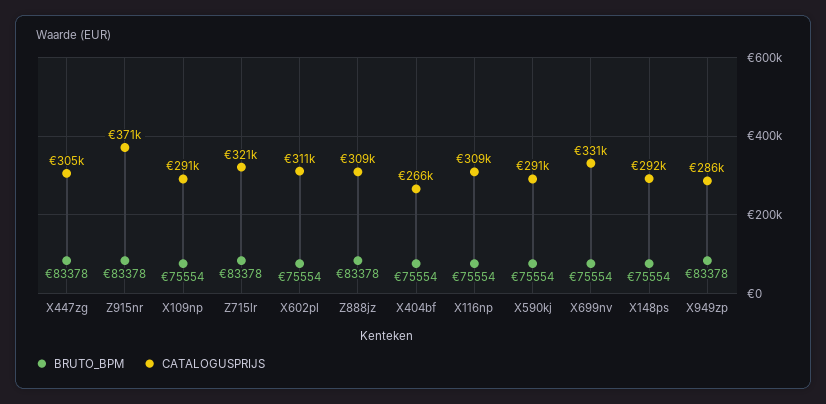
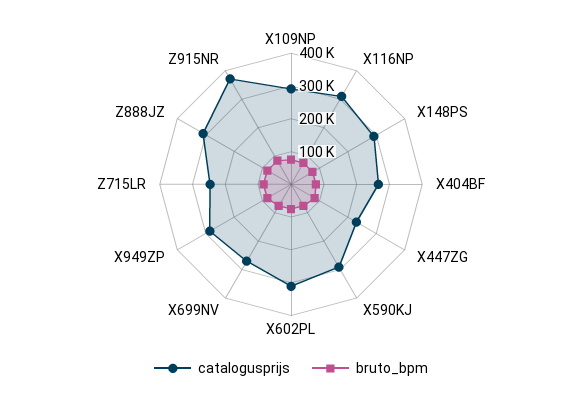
  {
    "BRUTO_BPM": {
      "X447zg": 83378,
      "Z915nr": 83378,
      "X109np": 75554,
      "Z715lr": 83378,
      "X602pl": 75554,
      "Z888jz": 83378,
      "X404bf": 75554,
      "X116np": 75554,
      "X590kj": 75554,
      "X699nv": 75554,
      "X148ps": 75554,
      "X949zp": 83378
    },
    "CATALOGUSPRIJS": {
-     "X447zg": 305000,
+     "X447zg": 225000,
      "Z915nr": 371000,
      "X109np": 291000,
-     "Z715lr": 321000,
+     "Z715lr": 250000,
      "X602pl": 311000,
      "Z888jz": 309000,
      "X404bf": 266000,
      "X116np": 309000,
      "X590kj": 291000,
-     "X699nv": 331000,
+     "X699nv": 275000,
      "X148ps": 292000,
      "X949zp": 286000
    }
  }

